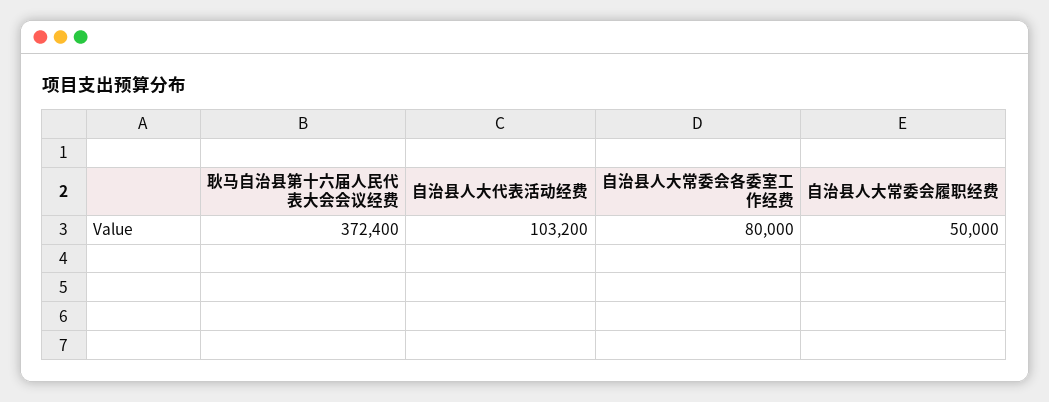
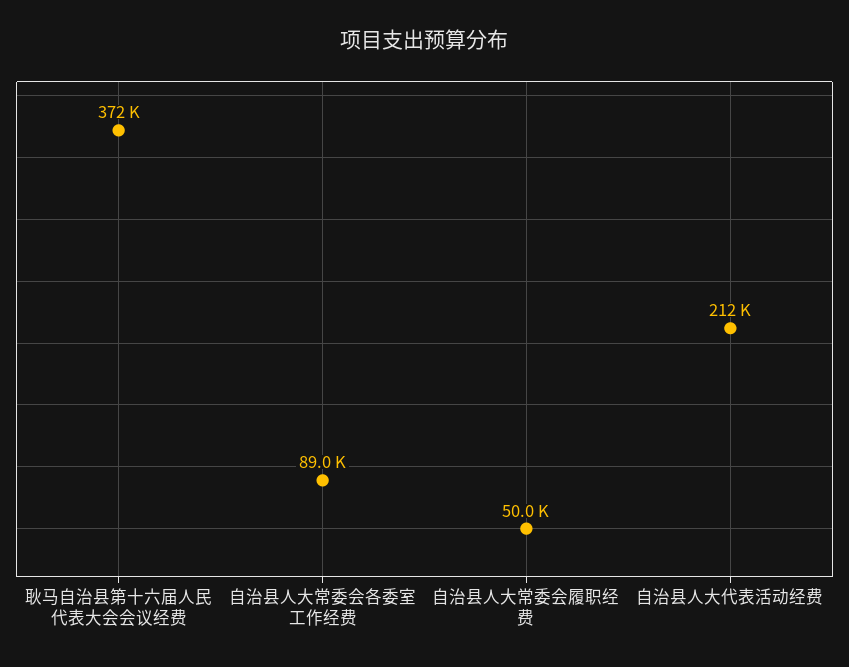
  {
    "耿马自治县第十六届人民代表大会会议经费": 372400,
-   "自治县人大代表活动经费": 103200,
+   "自治县人大代表活动经费": 212000,
-   "自治县人大常委会各委室工作经费": 80000,
+   "自治县人大常委会各委室工作经费": 89000,
    "自治县人大常委会履职经费": 50000
  }

